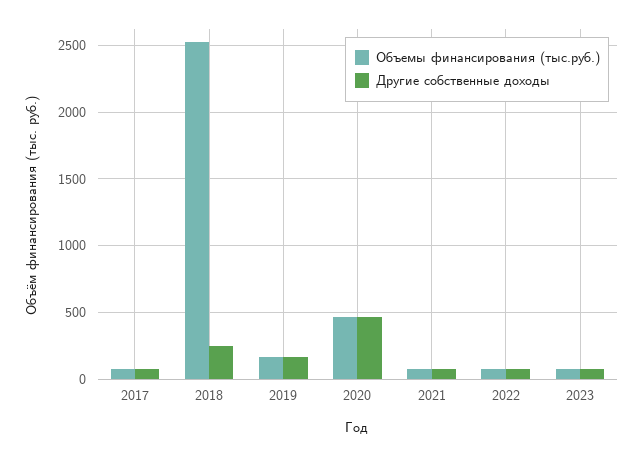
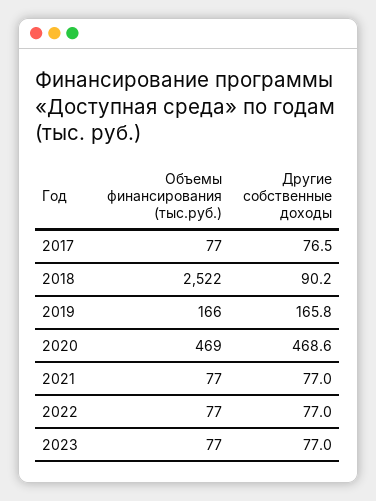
  {
    "Объемы финансирования (тыс.руб.)": {
      "2017": 77,
      "2018": 2522,
      "2019": 166,
      "2020": 469,
      "2021": 77,
      "2022": 77,
      "2023": 77
    },
    "Другие собственные доходы": {
      "2017": 76.5,
-     "2018": 250,
+     "2018": 90.2,
      "2019": 165.8,
      "2020": 468.6,
      "2021": 77,
      "2022": 77,
      "2023": 77
    }
  }

